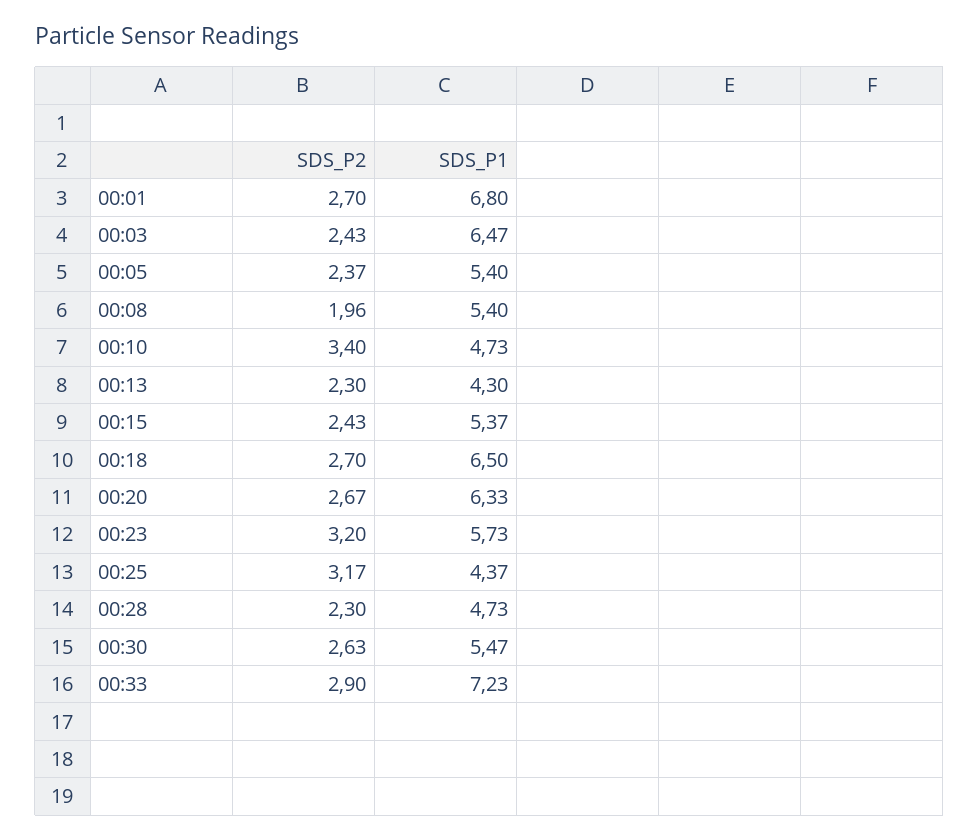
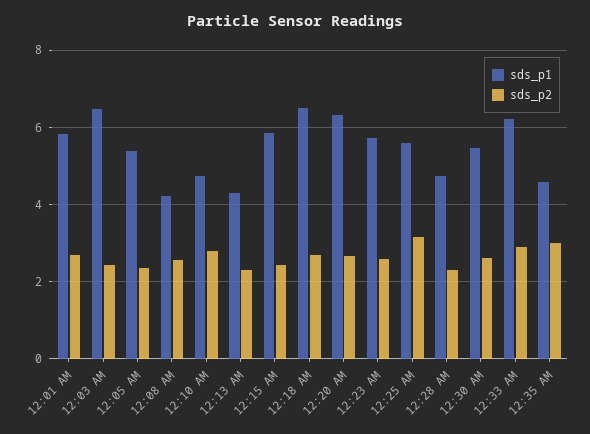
  {
    "SDS_P2": {
      "00:01": 2.7,
      "00:03": 2.43,
      "00:05": 2.37,
-     "00:08": 1.96,
+     "00:08": 2.6,
-     "00:10": 3.4,
+     "00:10": 2.8,
      "00:13": 2.3,
      "00:15": 2.43,
      "00:18": 2.7,
      "00:20": 2.67,
-     "00:23": 3.2,
+     "00:23": 2.6,
      "00:25": 3.17,
      "00:28": 2.3,
      "00:30": 2.63,
-     "00:33": 2.9
+     "00:33": 2.9,
+     "12:35 AM": 3
    },
    "SDS_P1": {
-     "00:01": 6.8,
+     "00:01": 5.8,
      "00:03": 6.47,
      "00:05": 5.4,
-     "00:08": 5.4,
+     "00:08": 4.2,
      "00:10": 4.73,
      "00:13": 4.3,
-     "00:15": 5.37,
+     "00:15": 5.8,
      "00:18": 6.5,
      "00:20": 6.33,
      "00:23": 5.73,
-     "00:25": 4.37,
+     "00:25": 5.6,
      "00:28": 4.73,
      "00:30": 5.47,
-     "00:33": 7.23
+     "00:33": 6.2,
+     "12:35 AM": 4.6
    }
  }

